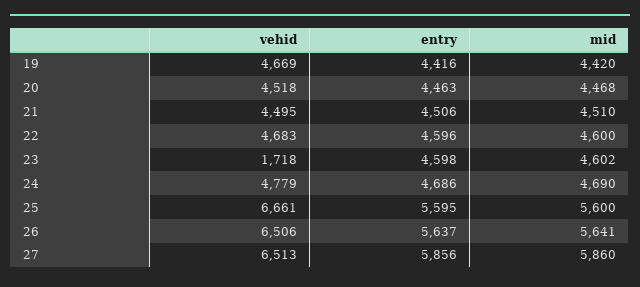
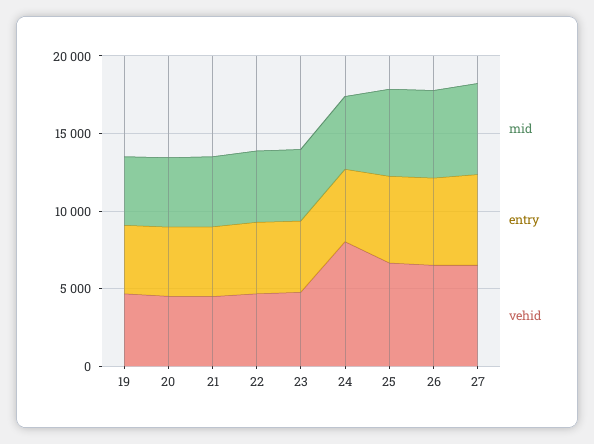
  {
    "vehid": {
      "19": 4669,
      "20": 4518,
      "21": 4495,
      "22": 4683,
-     "23": 1718,
+     "23": 5000,
-     "24": 4779,
+     "24": 8000,
      "25": 6661,
      "26": 6506,
      "27": 6513
    },
    "entry": {
      "19": 4416,
      "20": 4463,
      "21": 4506,
      "22": 4596,
      "23": 4598,
      "24": 4686,
      "25": 5595,
      "26": 5637,
      "27": 5856
    },
    "mid": {
      "19": 4420,
      "20": 4468,
      "21": 4510,
      "22": 4600,
      "23": 4602,
      "24": 4690,
      "25": 5600,
      "26": 5641,
      "27": 5860
    }
  }

